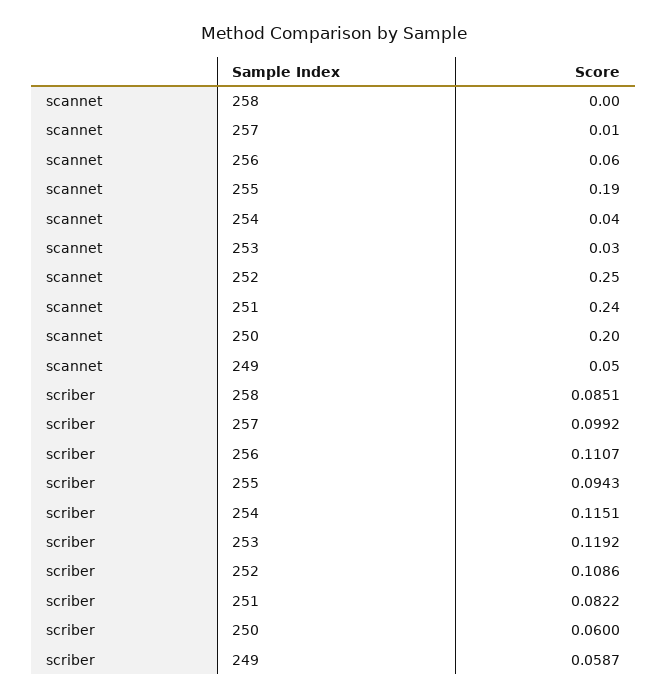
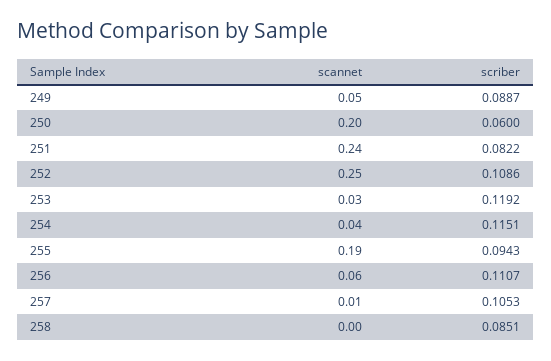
  {
    "scannet": {
      "258": 0,
      "257": 0.01,
      "256": 0.06,
      "255": 0.19,
      "254": 0.04,
      "253": 0.03,
      "252": 0.25,
      "251": 0.24,
      "250": 0.2,
      "249": 0.05
    },
    "scriber": {
      "258": 0.0851,
-     "257": 0.0992,
+     "257": 0.1053,
      "256": 0.1107,
      "255": 0.0943,
      "254": 0.1151,
      "253": 0.1192,
      "252": 0.1086,
      "251": 0.0822,
      "250": 0.06,
-     "249": 0.0587
+     "249": 0.0887
    }
  }

